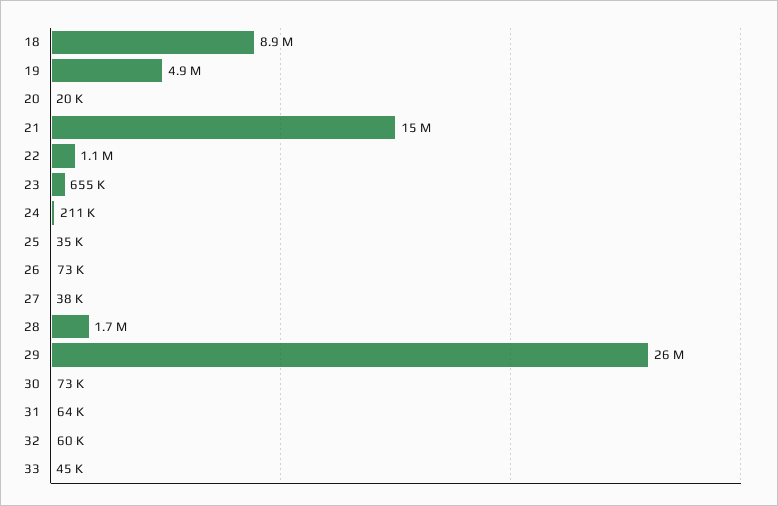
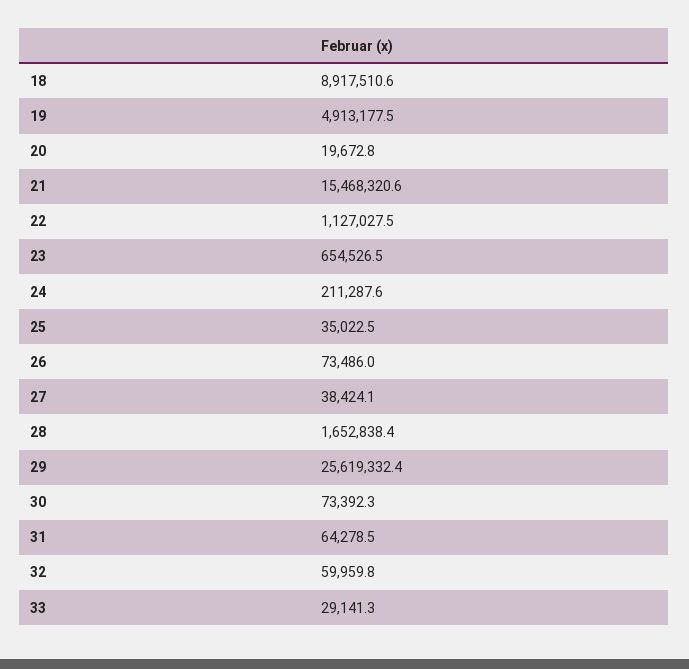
  {
    "18": 8917510.6,
    "19": 4913177.5,
    "20": 19672.8,
    "21": 15468320.6,
    "22": 1127027.5,
    "23": 654526.5,
    "24": 211287.6,
    "25": 35022.5,
    "26": 73486,
    "27": 38424.1,
    "28": 1652838.4,
    "29": 25619332.4,
    "30": 73392.3,
    "31": 64278.5,
    "32": 59959.8,
-   "33": 45000
+   "33": 29141.3
  }

